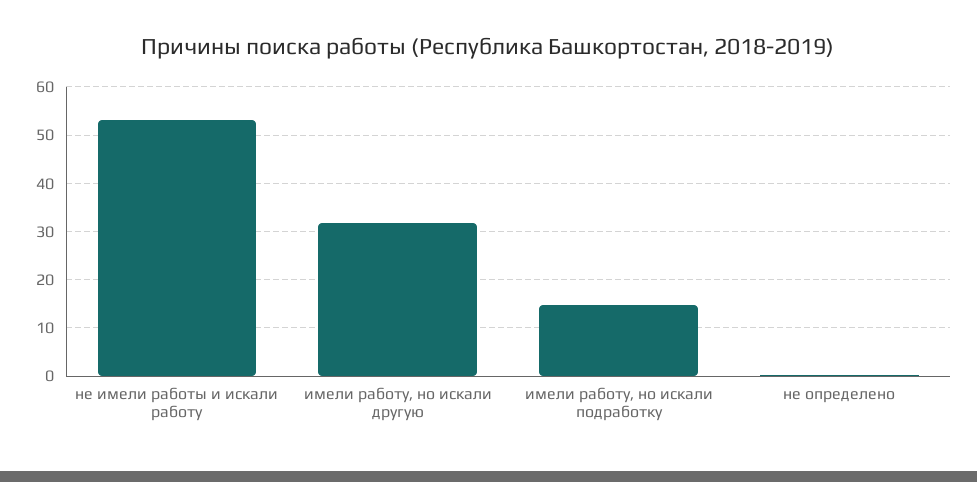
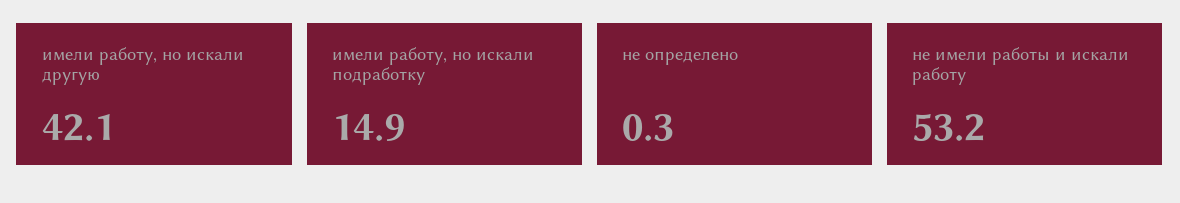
  {
    "не имели работы и искали работу": 53.2,
-   "имели работу, но искали другую": 32,
+   "имели работу, но искали другую": 42.1,
    "имели работу, но искали подработку": 14.9,
    "не определено": 0.3
  }

